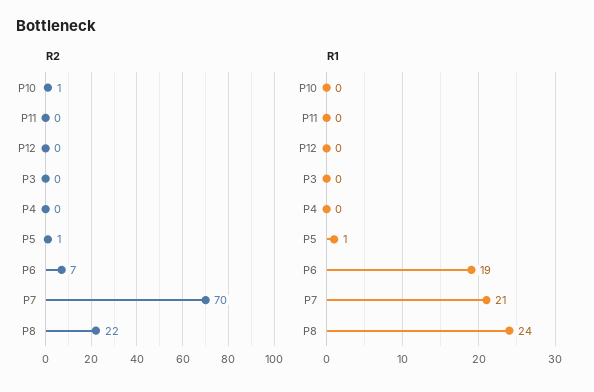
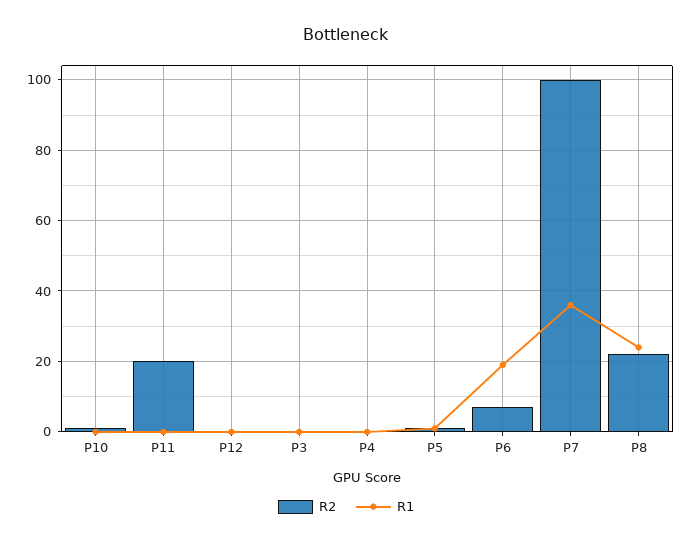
  {
    "R2": {
      "P10": 1,
-     "P11": 0,
+     "P11": 20,
      "P12": 0,
      "P3": 0,
      "P4": 0,
      "P5": 1,
      "P6": 7,
-     "P7": 70,
+     "P7": 100,
      "P8": 22
    },
    "R1": {
      "P10": 0,
      "P11": 0,
      "P12": 0,
      "P3": 0,
      "P4": 0,
      "P5": 1,
      "P6": 19,
-     "P7": 21,
+     "P7": 35,
      "P8": 24
    }
  }

